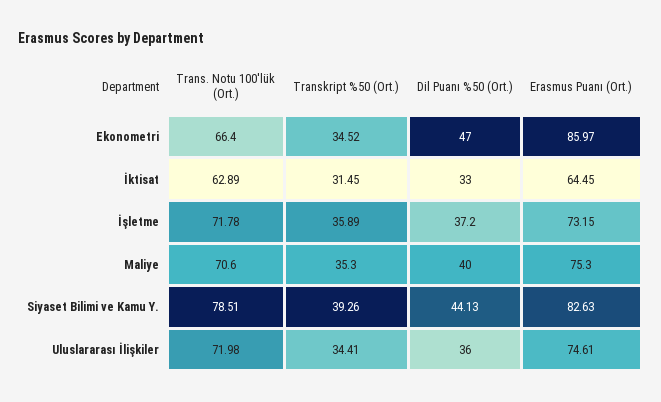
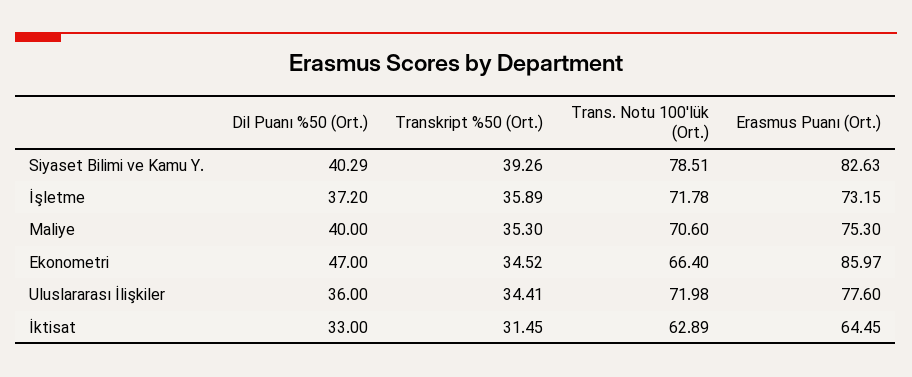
  {
    "Trans. Notu 100'lük (Ort.)": {
      "Ekonometri": 66.4,
      "İktisat": 62.89,
      "İşletme": 71.78,
      "Maliye": 70.6,
      "Siyaset Bilimi ve Kamu Y.": 78.51,
      "Uluslararası İlişkiler": 71.98
    },
    "Transkript %50 (Ort.)": {
      "Ekonometri": 34.52,
      "İktisat": 31.45,
      "İşletme": 35.89,
      "Maliye": 35.3,
      "Siyaset Bilimi ve Kamu Y.": 39.26,
      "Uluslararası İlişkiler": 34.41
    },
    "Dil Puanı %50 (Ort.)": {
      "Ekonometri": 47,
      "İktisat": 33,
      "İşletme": 37.2,
      "Maliye": 40,
-     "Siyaset Bilimi ve Kamu Y.": 44.13,
+     "Siyaset Bilimi ve Kamu Y.": 40.29,
      "Uluslararası İlişkiler": 36
    },
    "Erasmus Puanı (Ort.)": {
      "Ekonometri": 85.97,
      "İktisat": 64.45,
      "İşletme": 73.15,
      "Maliye": 75.3,
      "Siyaset Bilimi ve Kamu Y.": 82.63,
-     "Uluslararası İlişkiler": 74.61
+     "Uluslararası İlişkiler": 77.6
    }
  }

